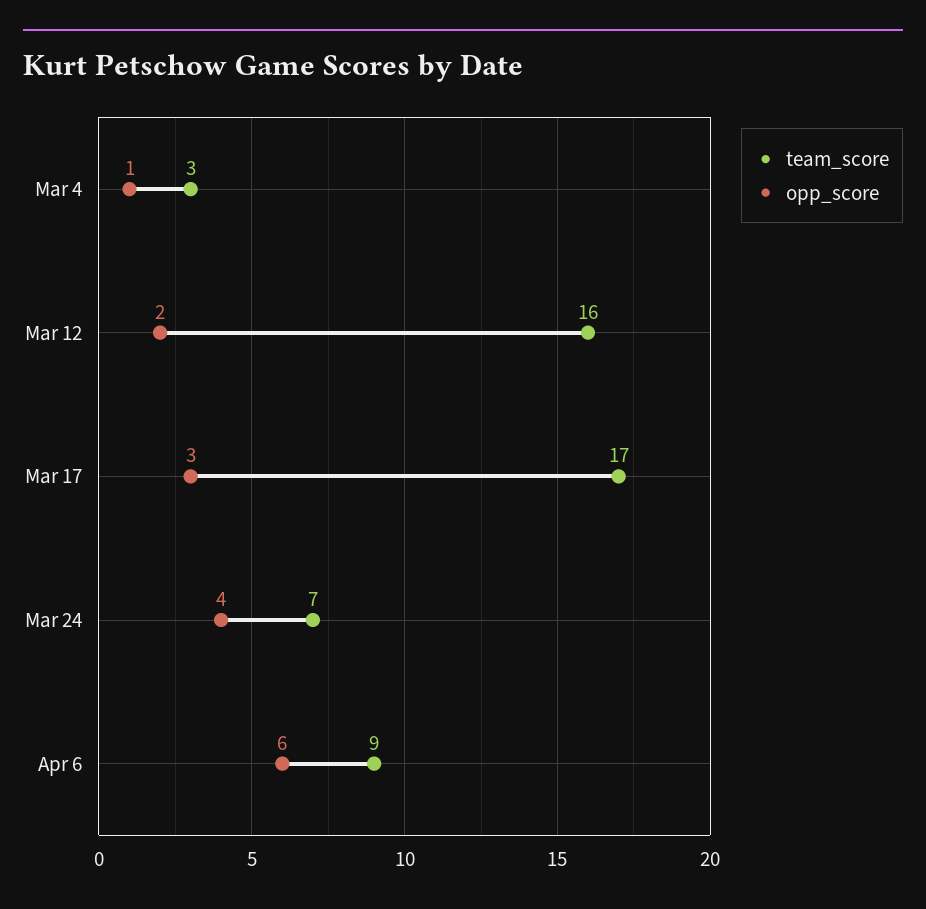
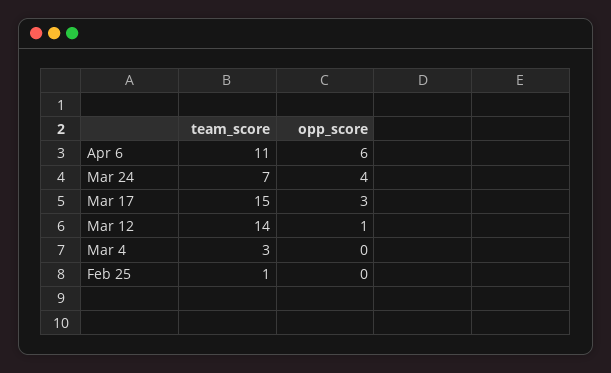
  {
    "team_score": {
      "Mar 4": 3,
-     "Mar 12": 16,
+     "Mar 12": 14,
-     "Mar 17": 17,
+     "Mar 17": 15,
      "Mar 24": 7,
-     "Apr 6": 9
+     "Apr 6": 11,
+     "Feb 25": 1
    },
    "opp_score": {
-     "Mar 4": 1,
+     "Mar 4": 0,
-     "Mar 12": 2,
+     "Mar 12": 1,
      "Mar 17": 3,
      "Mar 24": 4,
-     "Apr 6": 6
+     "Apr 6": 6,
+     "Feb 25": 0
    }
  }

